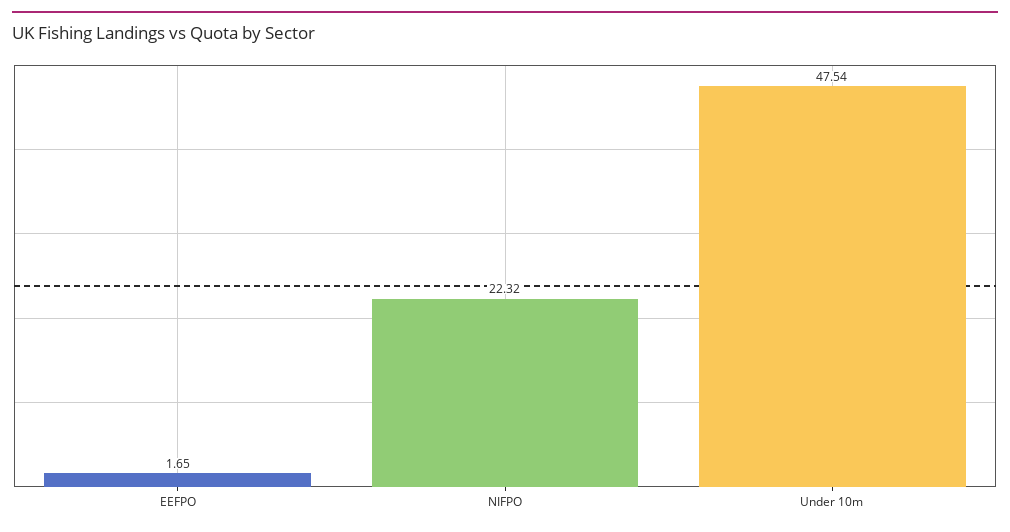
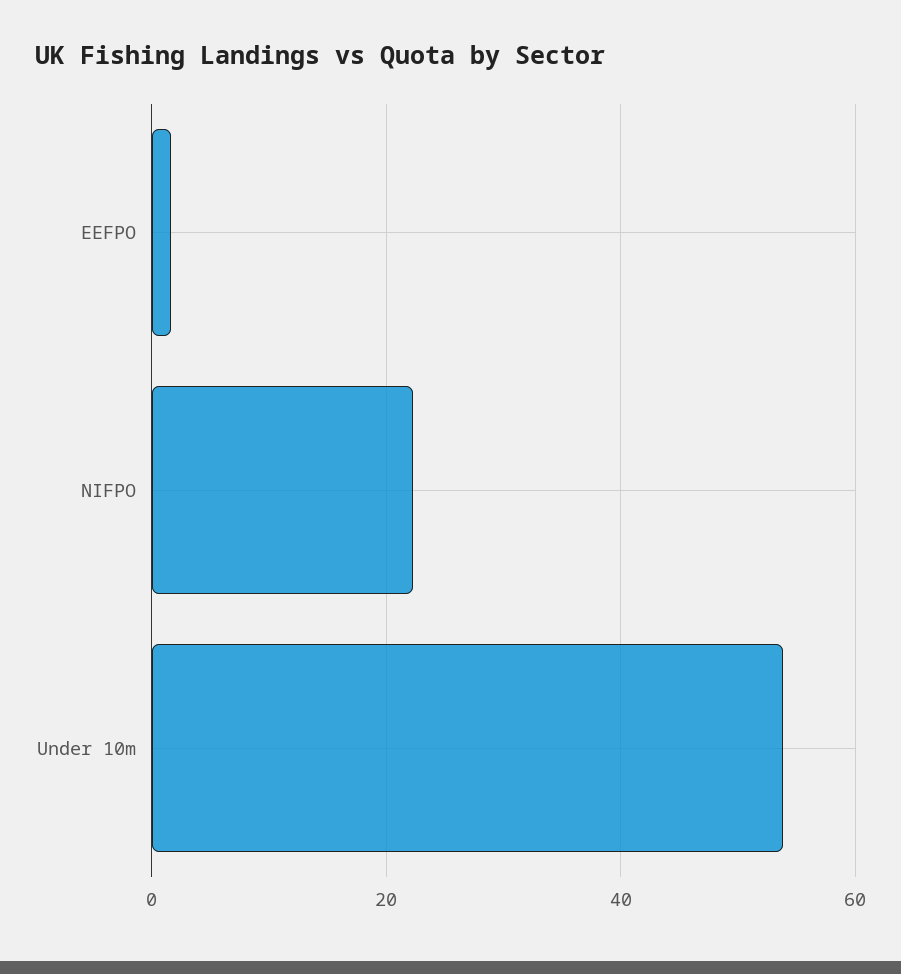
  {
    "EEFPO": 1.65,
    "NIFPO": 22.32,
-   "Under 10m": 47.54
+   "Under 10m": 54
  }

